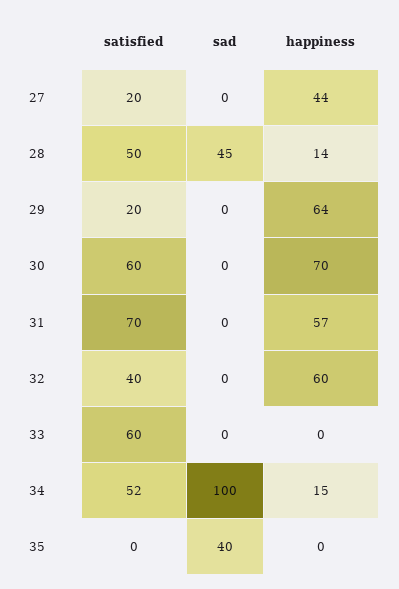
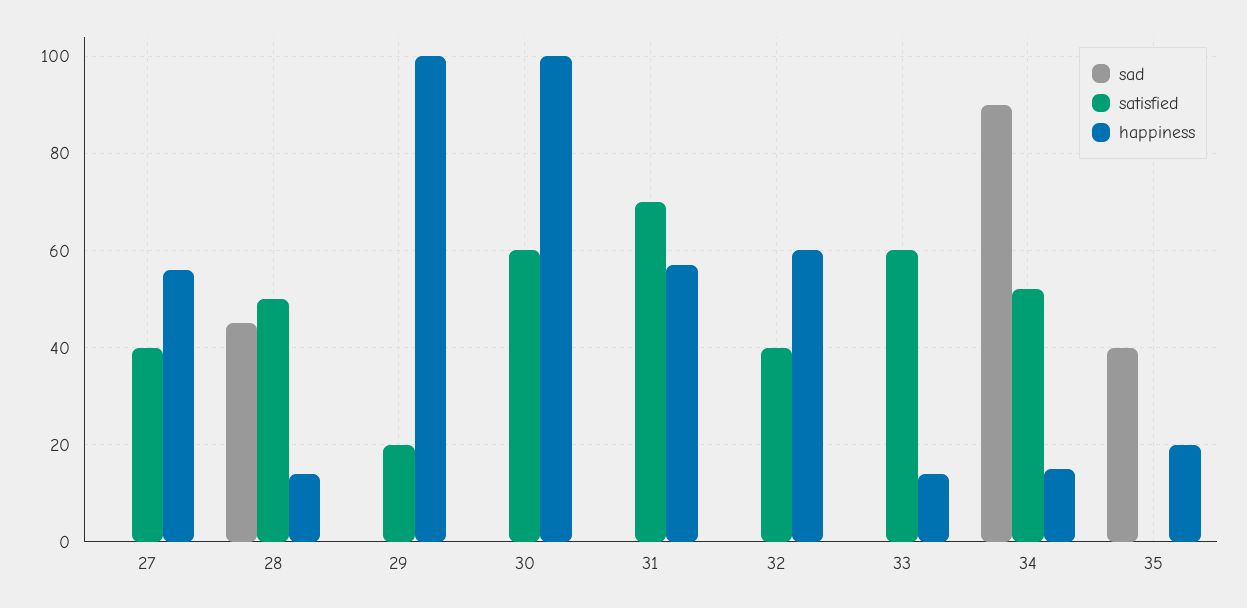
  {
    "satisfied": {
-     "27": 20,
+     "27": 40,
      "28": 50,
      "29": 20,
      "30": 60,
      "31": 70,
      "32": 40,
      "33": 60,
      "34": 52,
      "35": 0
    },
    "sad": {
      "27": 0,
      "28": 45,
      "29": 0,
      "30": 0,
      "31": 0,
      "32": 0,
      "33": 0,
-     "34": 100,
+     "34": 90,
      "35": 40
    },
    "happiness": {
-     "27": 44,
+     "27": 55,
      "28": 14,
-     "29": 64,
+     "29": 100,
-     "30": 70,
+     "30": 100,
      "31": 57,
      "32": 60,
-     "33": 0,
+     "33": 15,
      "34": 15,
-     "35": 0
+     "35": 20
    }
  }

